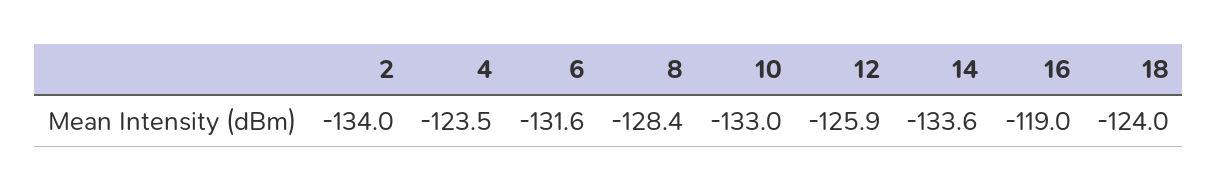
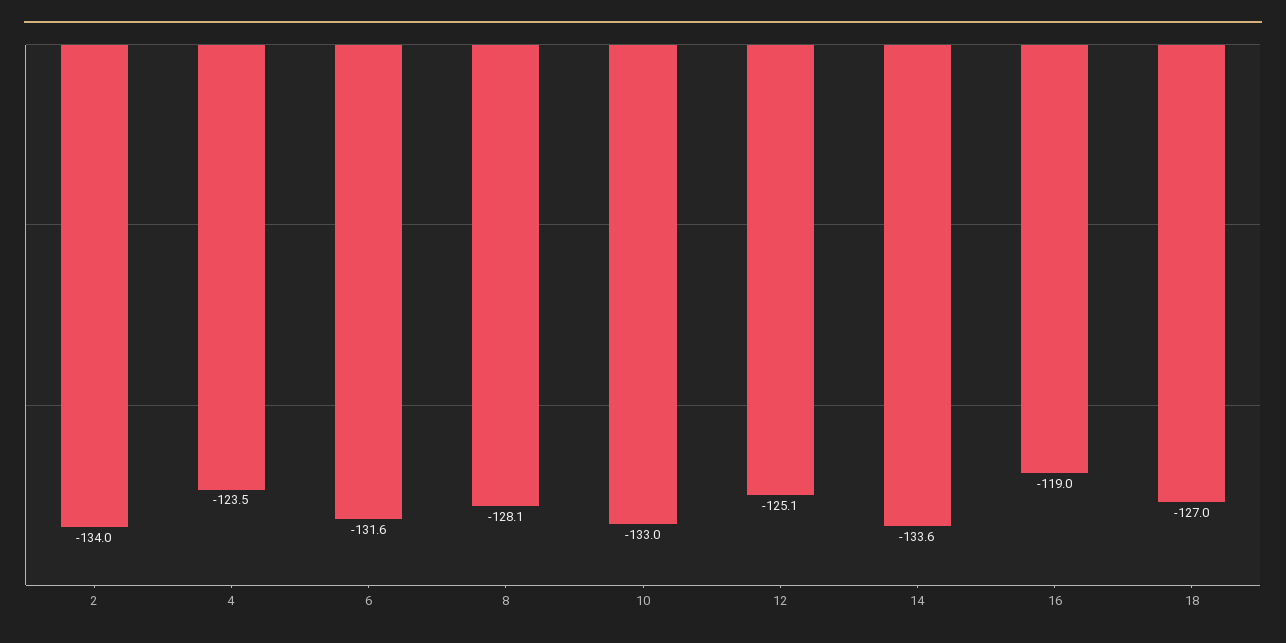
  {
    "2": -134,
    "4": -123.5,
    "6": -131.6,
-   "8": -128.4,
+   "8": -128.1,
    "10": -133,
-   "12": -125.9,
+   "12": -125.1,
    "14": -133.6,
    "16": -119,
-   "18": -124
+   "18": -127
  }

